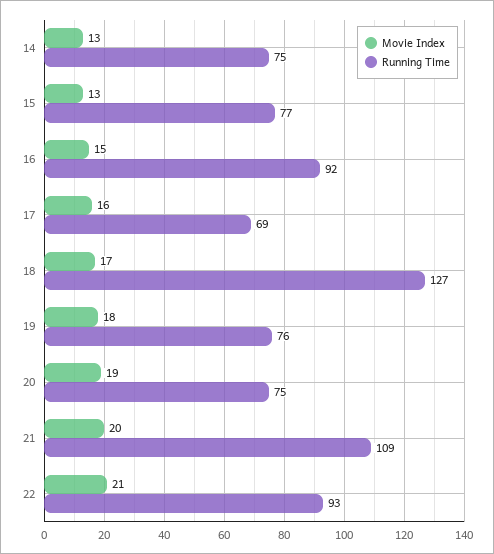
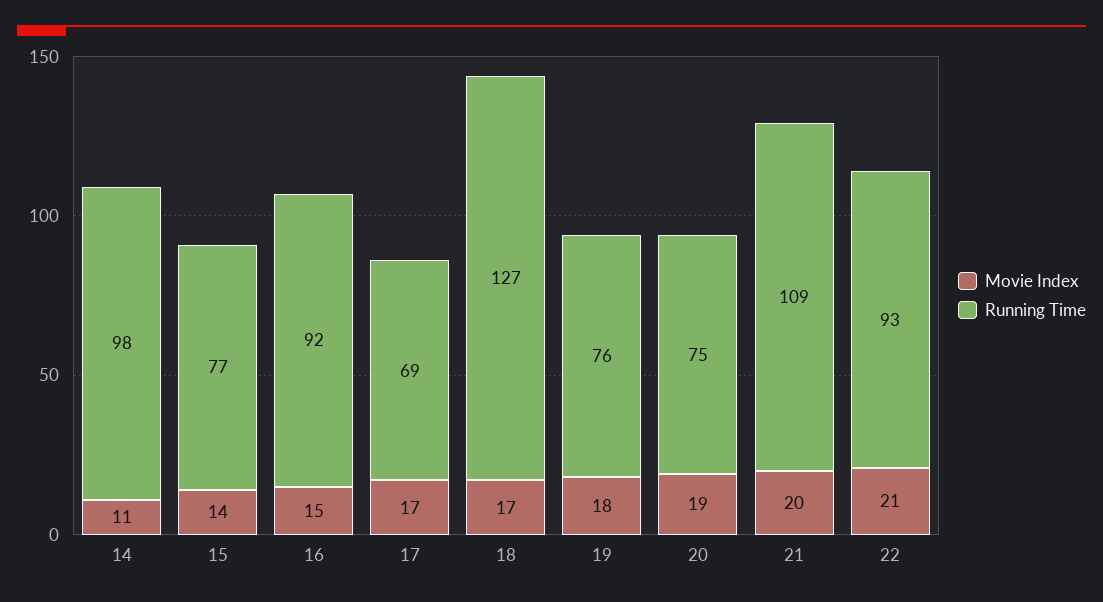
  {
    "Movie Index": {
-     "14": 13,
+     "14": 11,
-     "15": 13,
+     "15": 14,
      "16": 15,
-     "17": 16,
+     "17": 17,
      "18": 17,
      "19": 18,
      "20": 19,
      "21": 20,
      "22": 21
    },
    "Running Time": {
-     "14": 75,
+     "14": 98,
      "15": 77,
      "16": 92,
      "17": 69,
      "18": 127,
      "19": 76,
      "20": 75,
      "21": 109,
      "22": 93
    }
  }

